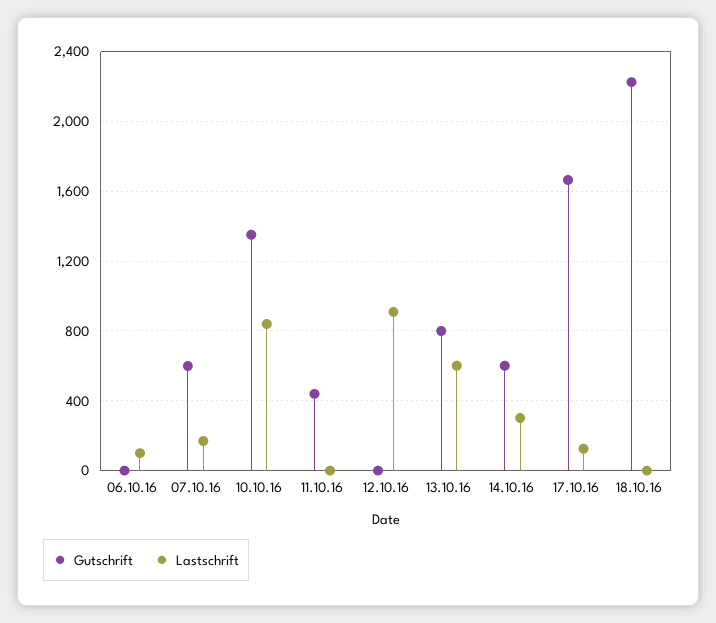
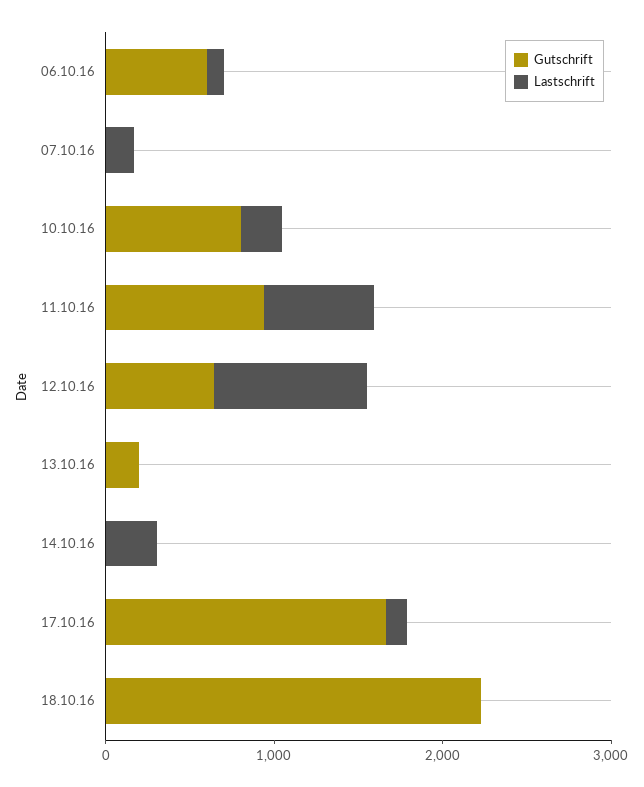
  {
    "Gutschrift": {
-     "06.10.16": 0,
+     "06.10.16": 600,
-     "07.10.16": 600,
+     "07.10.16": 0,
-     "10.10.16": 1350,
+     "10.10.16": 800,
-     "11.10.16": 450,
+     "11.10.16": 1000,
-     "12.10.16": 0,
+     "12.10.16": 600,
-     "13.10.16": 800,
+     "13.10.16": 200,
-     "14.10.16": 600,
+     "14.10.16": 0,
      "17.10.16": 1650,
      "18.10.16": 2200
    },
    "Lastschrift": {
      "06.10.16": 100,
      "07.10.16": 150,
-     "10.10.16": 850,
+     "10.10.16": 200,
-     "11.10.16": 0,
+     "11.10.16": 600,
      "12.10.16": 900,
-     "13.10.16": 600,
+     "13.10.16": 0,
      "14.10.16": 300,
      "17.10.16": 150,
      "18.10.16": 0
    }
  }

